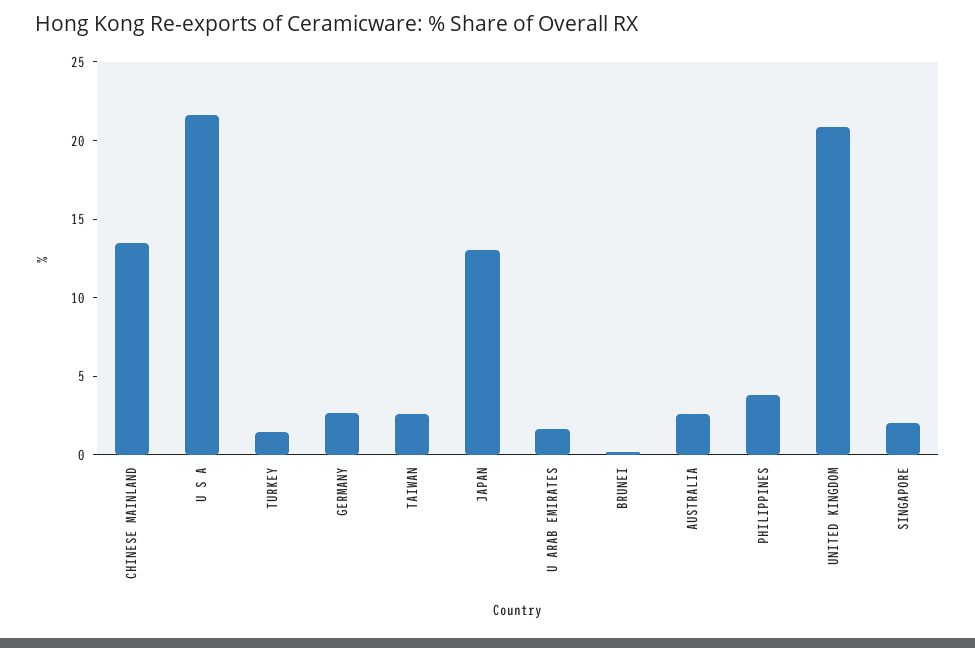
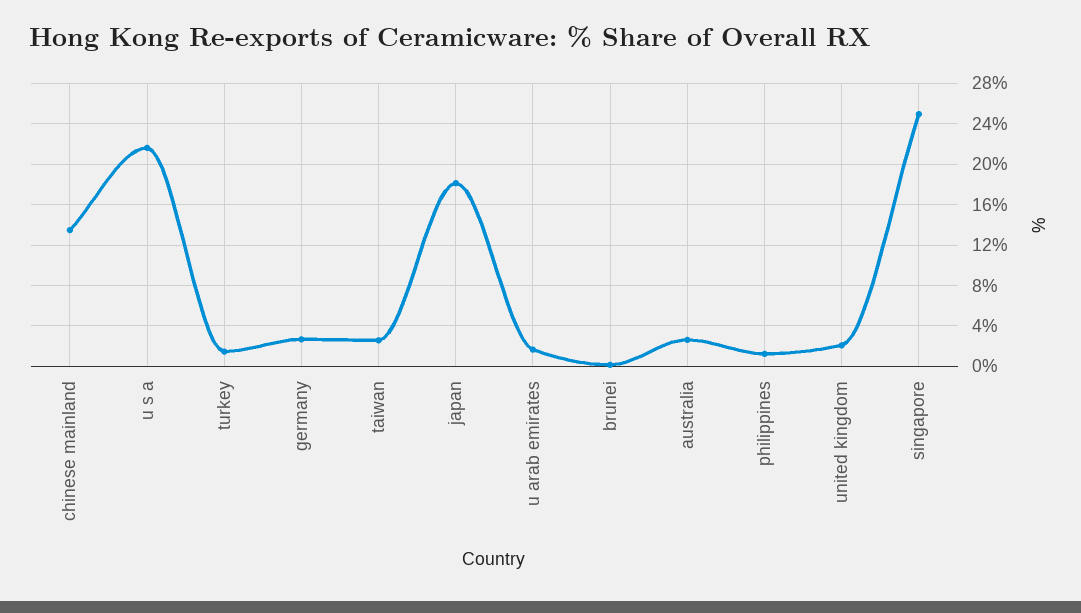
  {
    "CHINESE MAINLAND": 13,
    "U S A": 22,
    "TURKEY": 1,
    "GERMANY": 3,
    "TAIWAN": 3,
-   "JAPAN": 13,
+   "JAPAN": 18,
    "U ARAB EMIRATES": 2,
    "BRUNEI": 0,
    "AUSTRALIA": 3,
-   "PHILIPPINES": 4,
+   "PHILIPPINES": 1,
-   "UNITED KINGDOM": 21,
+   "UNITED KINGDOM": 2,
-   "SINGAPORE": 2
+   "SINGAPORE": 25
  }

